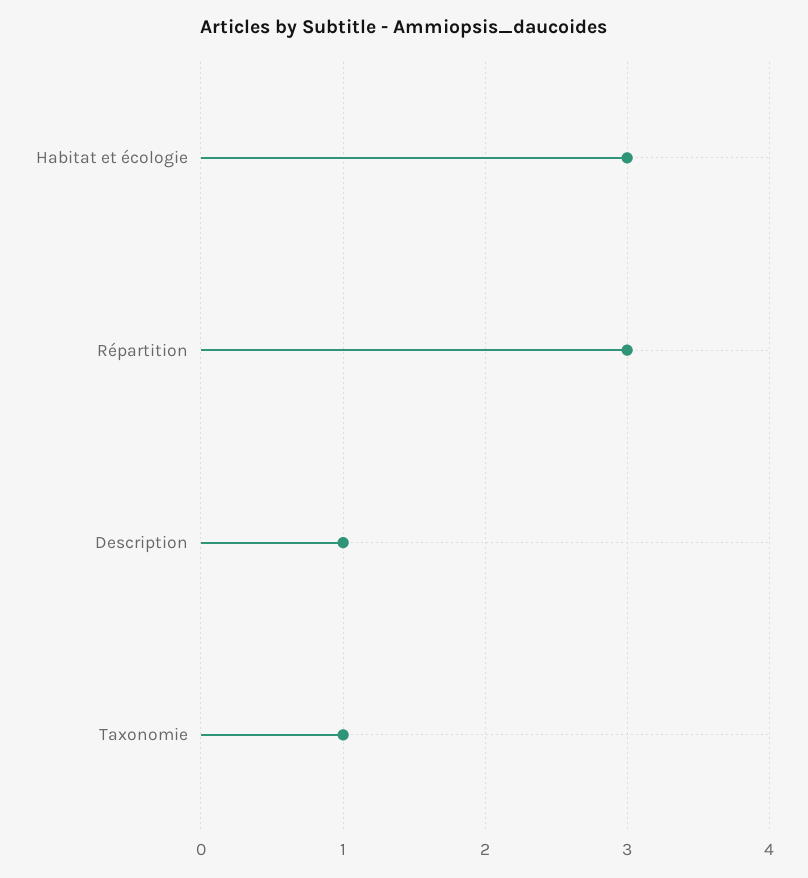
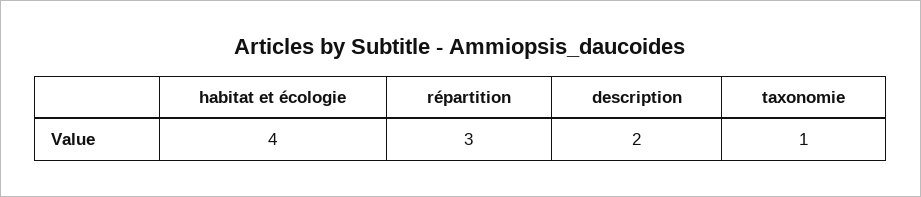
  {
-   "Habitat et écologie": 3,
+   "Habitat et écologie": 4,
    "Répartition": 3,
-   "Description": 1,
+   "Description": 2,
    "Taxonomie": 1
  }

